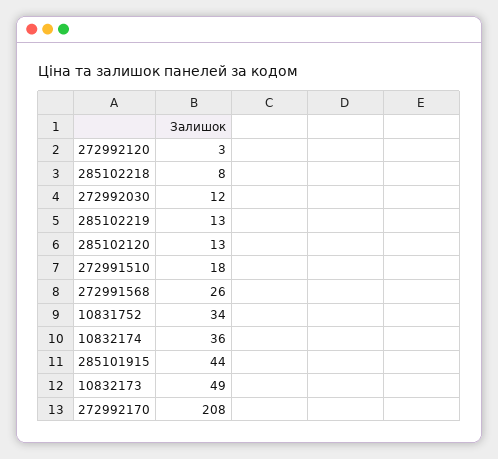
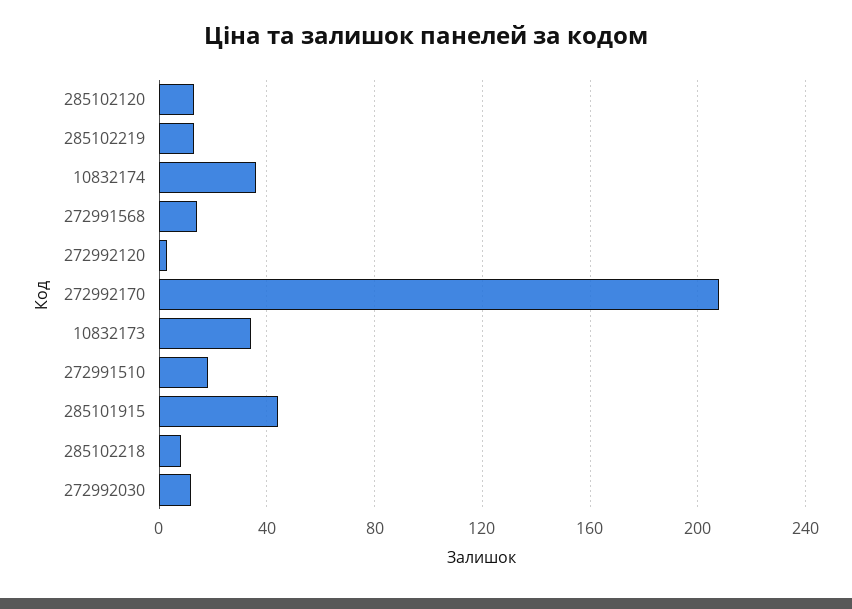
  {
    "272992120": 3,
    "285102218": 8,
    "272992030": 12,
    "285102219": 13,
    "285102120": 13,
    "272991510": 18,
-   "272991568": 26,
+   "272991568": 15,
-   "10831752": 34,
    "10832174": 36,
    "285101915": 44,
-   "10832173": 49,
+   "10832173": 35,
    "272992170": 208
  }

